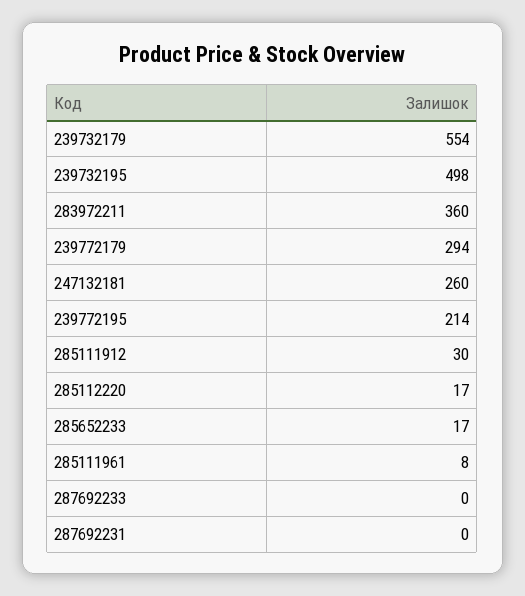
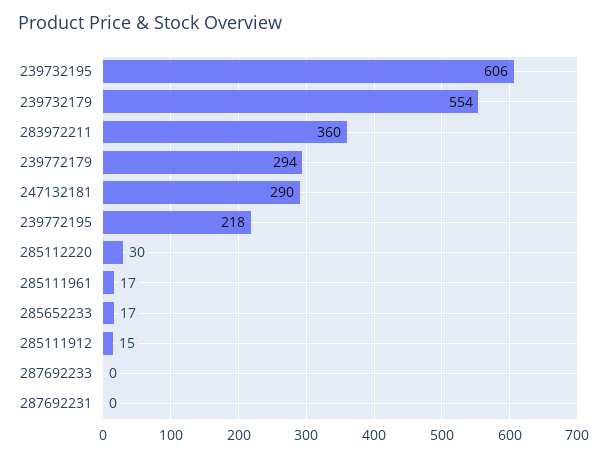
  {
    "239732179": 554,
-   "239732195": 498,
+   "239732195": 606,
    "283972211": 360,
    "239772179": 294,
-   "247132181": 260,
+   "247132181": 290,
-   "239772195": 214,
+   "239772195": 218,
-   "285111912": 30,
+   "285111912": 15,
-   "285112220": 17,
+   "285112220": 30,
    "285652233": 17,
-   "285111961": 8,
+   "285111961": 17,
    "287692233": 0,
    "287692231": 0
  }

